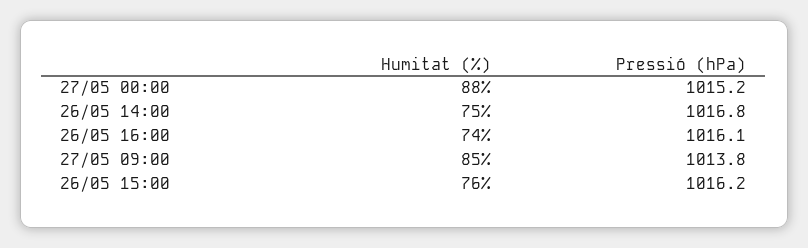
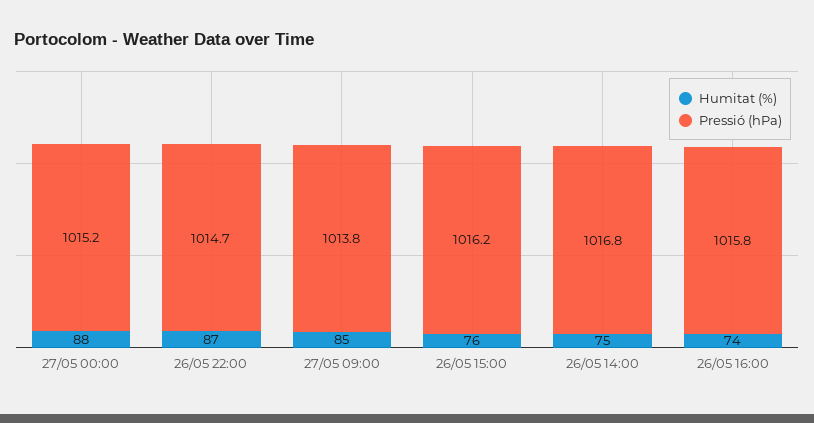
  {
    "Humitat (%)": {
      "27/05 00:00": 88,
      "26/05 14:00": 75,
      "26/05 16:00": 74,
      "27/05 09:00": 85,
-     "26/05 15:00": 76
+     "26/05 15:00": 76,
+     "26/05 22:00": 87
    },
    "Pressió (hPa)": {
      "27/05 00:00": 1015.2,
      "26/05 14:00": 1016.8,
-     "26/05 16:00": 1016.1,
+     "26/05 16:00": 1015.8,
      "27/05 09:00": 1013.8,
-     "26/05 15:00": 1016.2
+     "26/05 15:00": 1016.2,
+     "26/05 22:00": 1014.7
    }
  }

